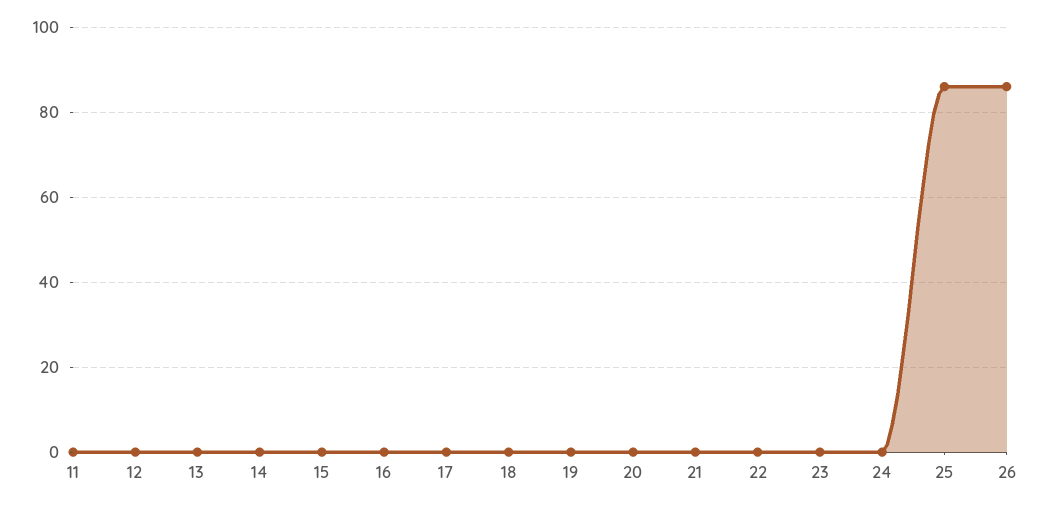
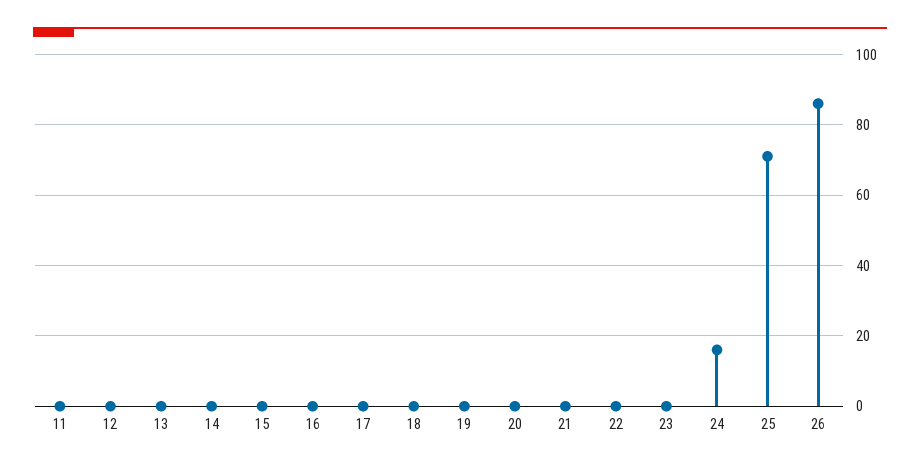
  {
    "11": 0,
    "12": 0,
    "13": 0,
    "14": 0,
    "15": 0,
    "16": 0,
    "17": 0,
    "18": 0,
    "19": 0,
    "20": 0,
    "21": 0,
    "22": 0,
    "23": 0,
-   "24": 0,
+   "24": 15,
-   "25": 85,
+   "25": 70,
    "26": 85
  }

